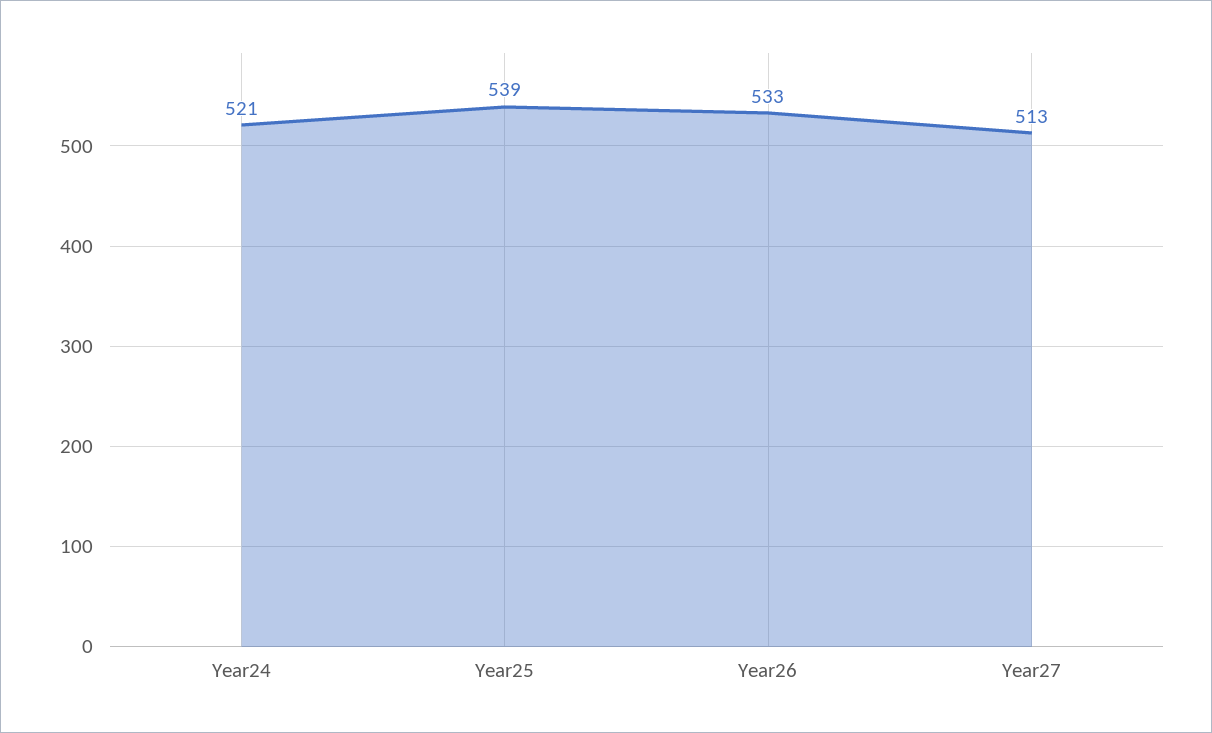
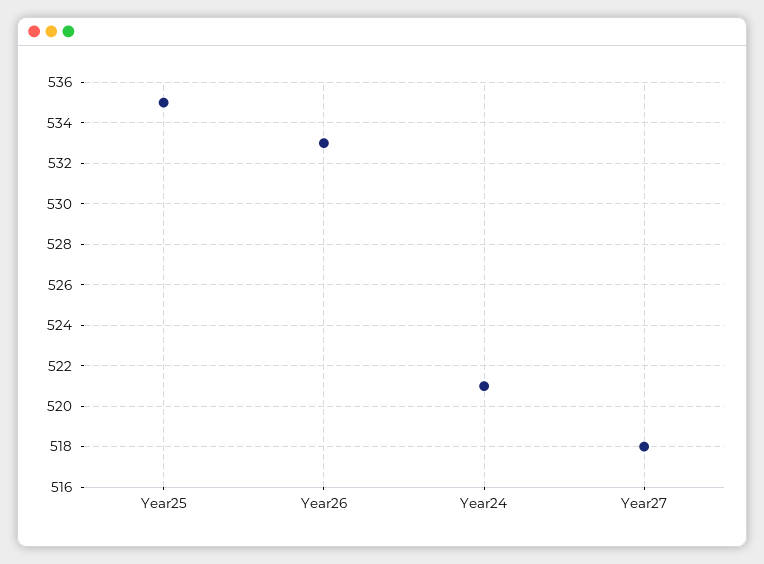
  {
    "Year24": 521,
-   "Year25": 539,
+   "Year25": 535,
    "Year26": 533,
-   "Year27": 513
+   "Year27": 518
  }

